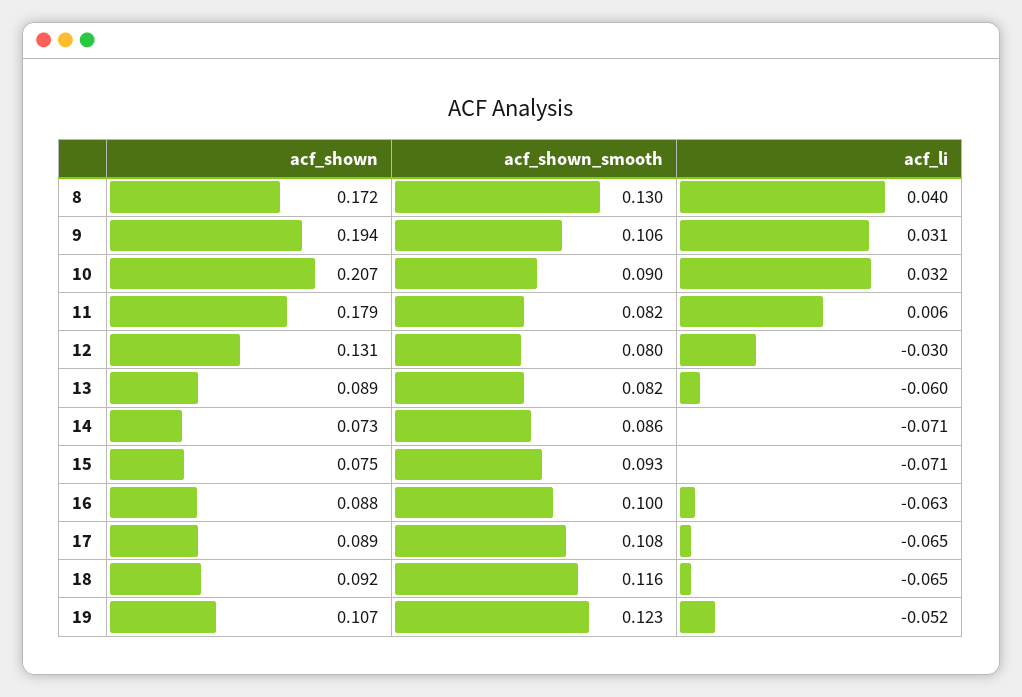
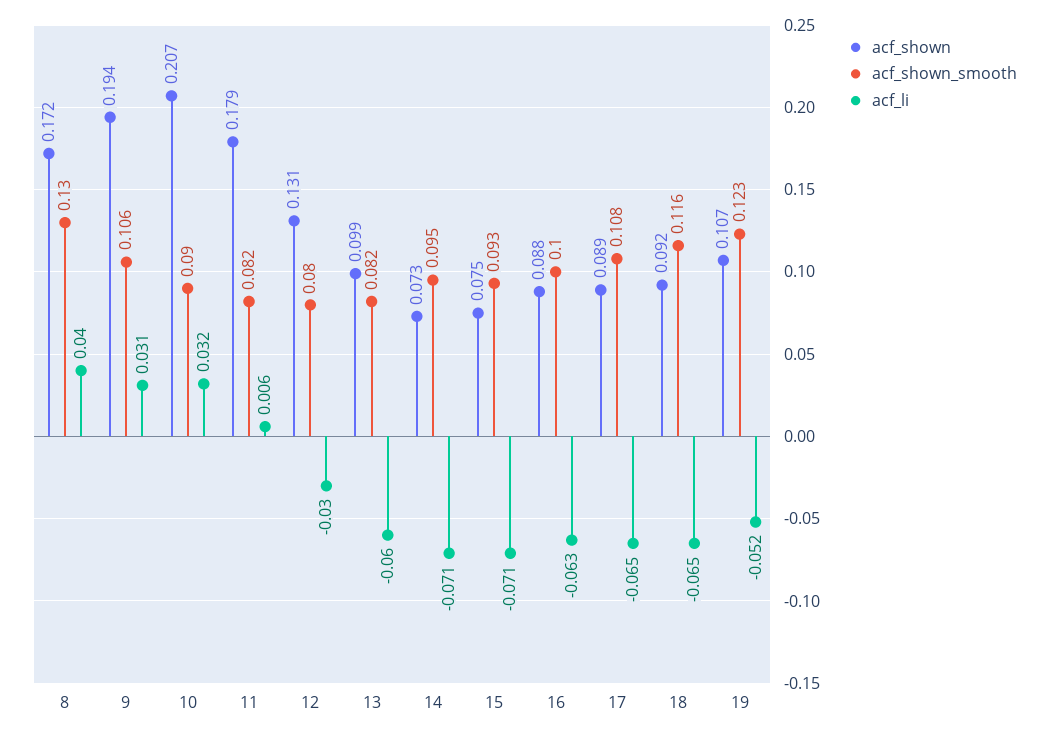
  {
    "acf_shown": {
      "8": 0.172,
      "9": 0.194,
      "10": 0.207,
      "11": 0.179,
      "12": 0.131,
-     "13": 0.089,
+     "13": 0.099,
      "14": 0.073,
      "15": 0.075,
      "16": 0.088,
      "17": 0.089,
      "18": 0.092,
      "19": 0.107
    },
    "acf_shown_smooth": {
      "8": 0.13,
      "9": 0.106,
      "10": 0.09,
      "11": 0.082,
      "12": 0.08,
      "13": 0.082,
-     "14": 0.086,
+     "14": 0.095,
      "15": 0.093,
      "16": 0.1,
      "17": 0.108,
      "18": 0.116,
      "19": 0.123
    },
    "acf_li": {
      "8": 0.04,
      "9": 0.031,
      "10": 0.032,
      "11": 0.006,
      "12": -0.03,
      "13": -0.06,
      "14": -0.071,
      "15": -0.071,
      "16": -0.063,
      "17": -0.065,
      "18": -0.065,
      "19": -0.052
    }
  }

